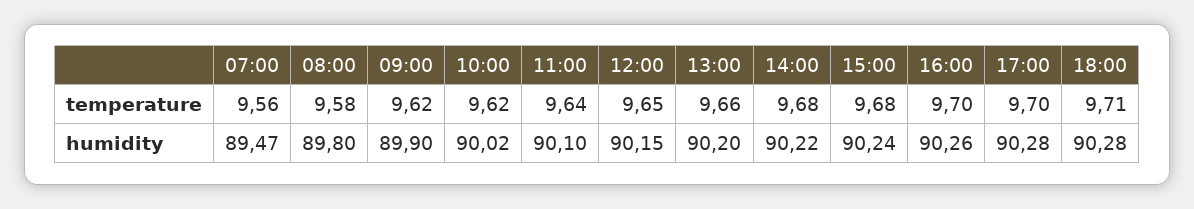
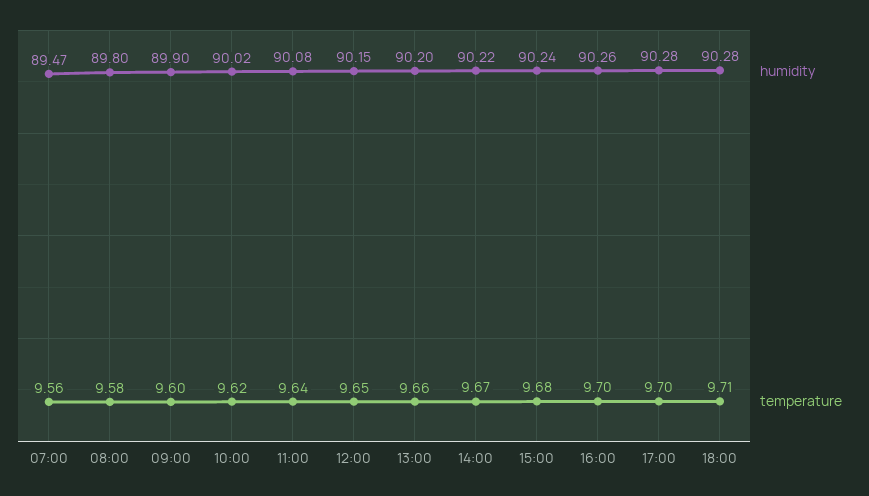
  {
    "temperature": {
      "07:00": 9.56,
      "08:00": 9.58,
-     "09:00": 9.62,
+     "09:00": 9.6,
      "10:00": 9.62,
      "11:00": 9.64,
      "12:00": 9.65,
      "13:00": 9.66,
-     "14:00": 9.68,
+     "14:00": 9.67,
      "15:00": 9.68,
      "16:00": 9.7,
      "17:00": 9.7,
      "18:00": 9.71
    },
    "humidity": {
      "07:00": 89.47,
      "08:00": 89.8,
      "09:00": 89.9,
      "10:00": 90.02,
-     "11:00": 90.1,
+     "11:00": 90.08,
      "12:00": 90.15,
      "13:00": 90.2,
      "14:00": 90.22,
      "15:00": 90.24,
      "16:00": 90.26,
      "17:00": 90.28,
      "18:00": 90.28
    }
  }

